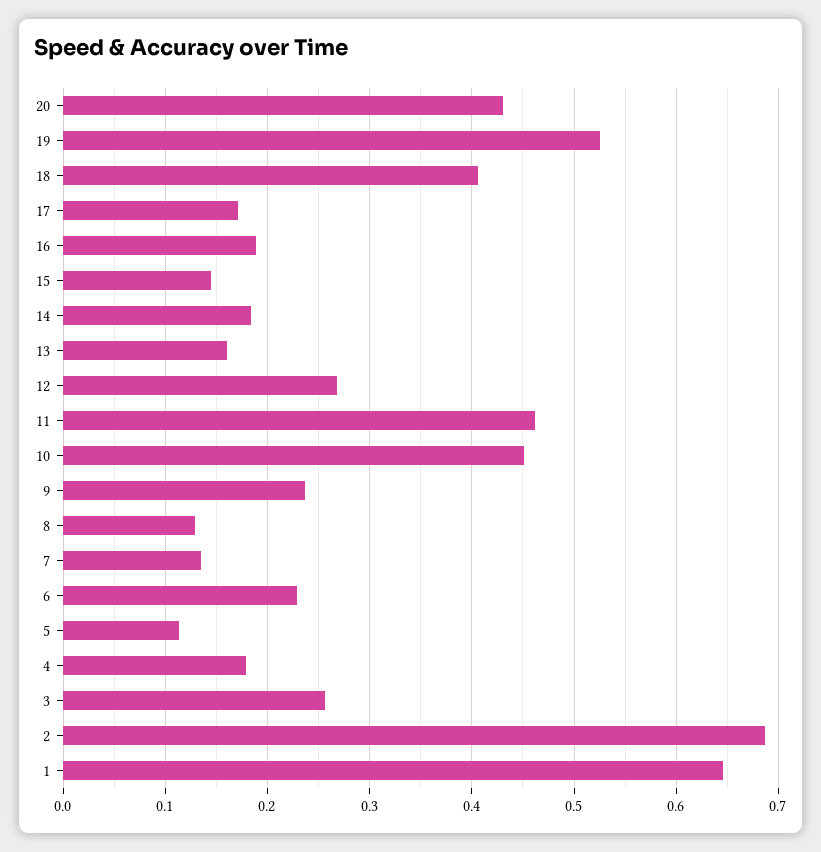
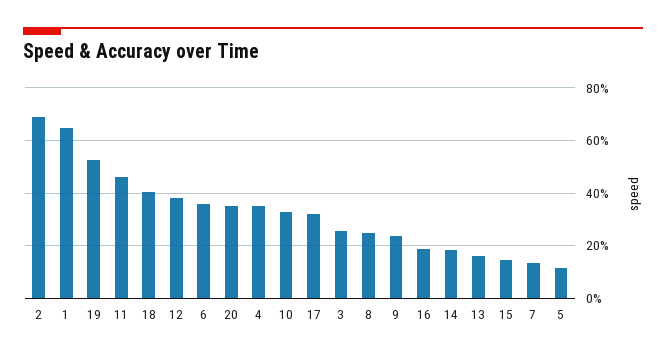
  {
-   "20": 0.43,
+   "20": 0.35,
    "19": 0.53,
    "18": 0.41,
-   "17": 0.17,
+   "17": 0.325,
    "16": 0.19,
    "15": 0.15,
    "14": 0.18,
    "13": 0.16,
-   "12": 0.27,
+   "12": 0.375,
    "11": 0.46,
-   "10": 0.45,
+   "10": 0.325,
    "9": 0.24,
-   "8": 0.13,
+   "8": 0.25,
    "7": 0.13,
-   "6": 0.23,
+   "6": 0.35,
    "5": 0.11,
-   "4": 0.18,
+   "4": 0.35,
    "3": 0.26,
    "2": 0.69,
    "1": 0.65
  }

